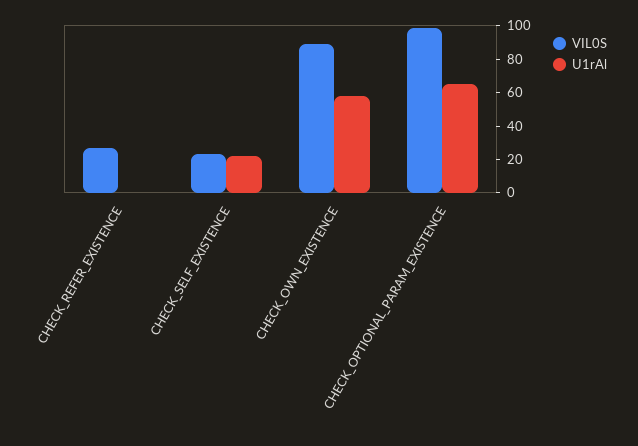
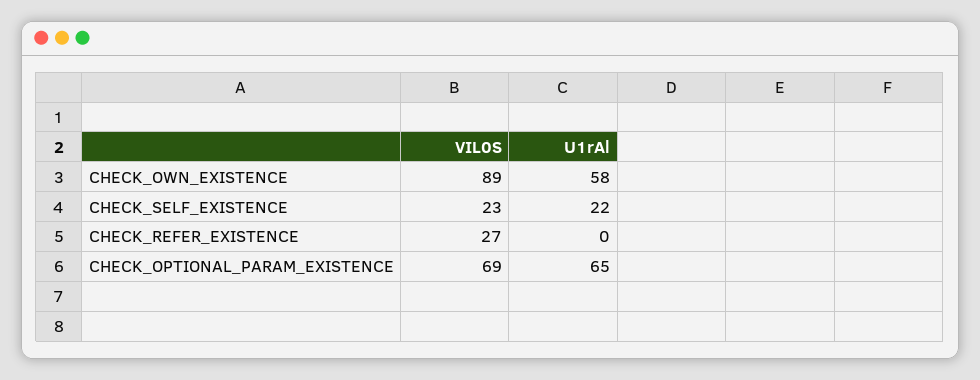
  {
    "VIL0S": {
      "CHECK_REFER_EXISTENCE": 27,
      "CHECK_SELF_EXISTENCE": 23,
      "CHECK_OWN_EXISTENCE": 89,
-     "CHECK_OPTIONAL_PARAM_EXISTENCE": 100
+     "CHECK_OPTIONAL_PARAM_EXISTENCE": 69
    },
    "U1rAl": {
      "CHECK_REFER_EXISTENCE": 0,
      "CHECK_SELF_EXISTENCE": 22,
      "CHECK_OWN_EXISTENCE": 58,
      "CHECK_OPTIONAL_PARAM_EXISTENCE": 65
    }
  }

